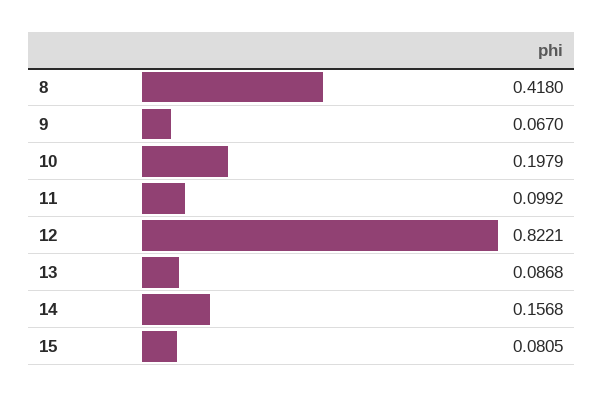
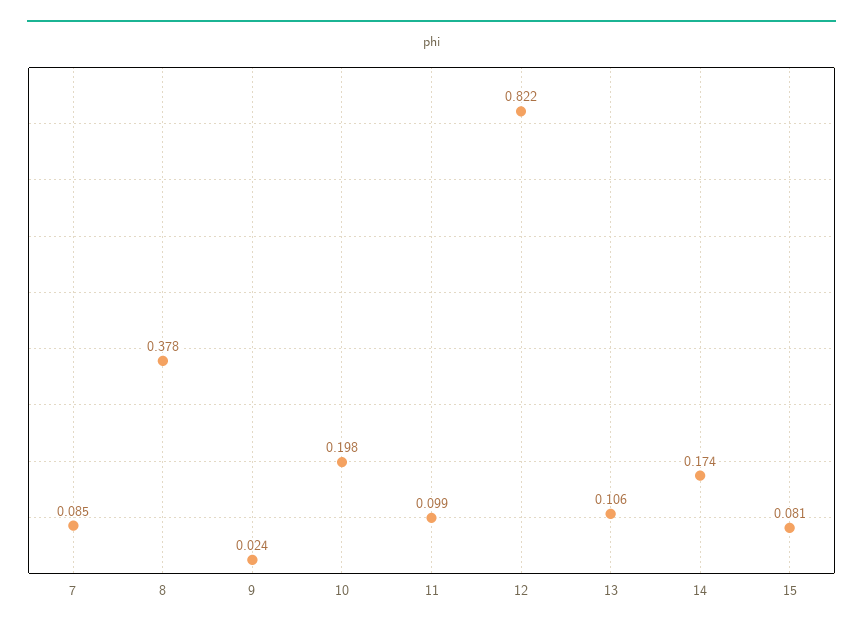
  {
-   "8": 0.418,
+   "8": 0.378,
-   "9": 0.067,
+   "9": 0.024,
    "10": 0.1979,
    "11": 0.0992,
    "12": 0.8221,
-   "13": 0.0868,
+   "13": 0.106,
-   "14": 0.1568,
+   "14": 0.174,
-   "15": 0.0805
+   "15": 0.0805,
+   "7": 0.085
  }

